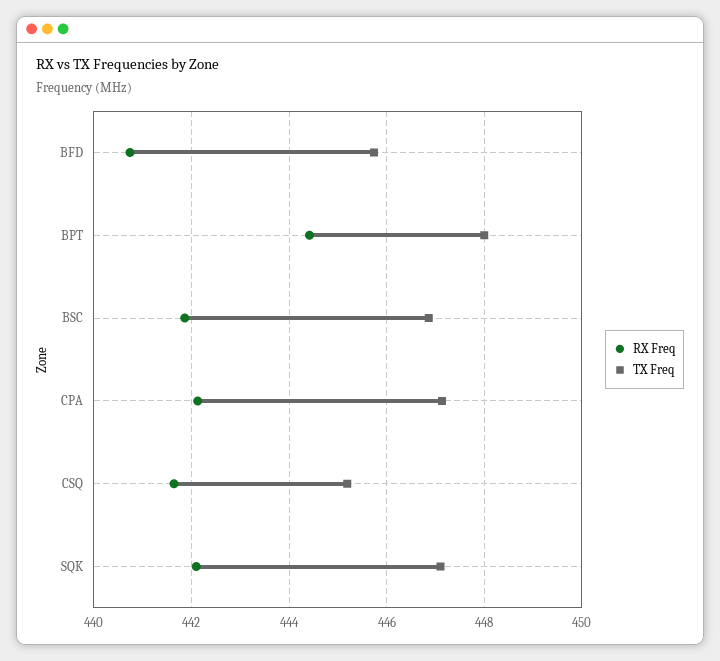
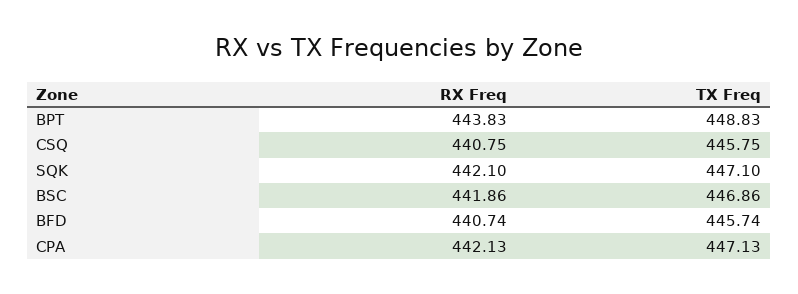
  {
    "RX Freq": {
      "BFD": 440.74,
-     "BPT": 444.4,
+     "BPT": 443.83,
      "BSC": 441.86,
      "CPA": 442.13,
-     "CSQ": 441.6,
+     "CSQ": 440.75,
      "SQK": 442.1
    },
    "TX Freq": {
      "BFD": 445.74,
-     "BPT": 448,
+     "BPT": 448.83,
      "BSC": 446.86,
      "CPA": 447.13,
-     "CSQ": 445.2,
+     "CSQ": 445.75,
      "SQK": 447.1
    }
  }

